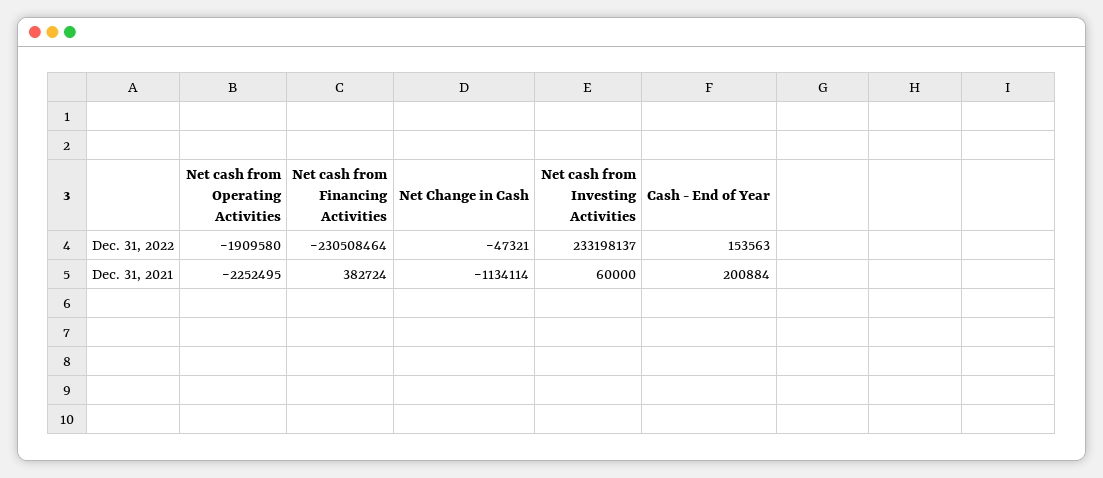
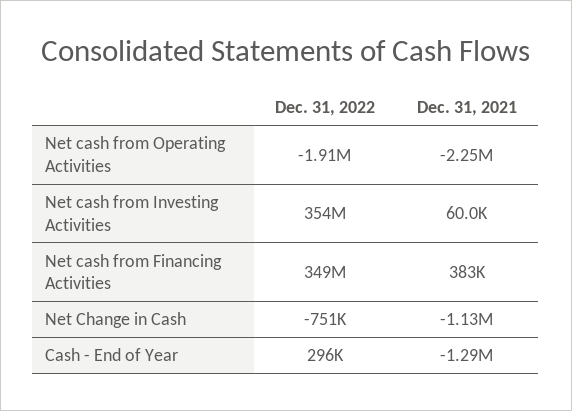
  {
    "Net cash from Operating Activities": {
      "Dec. 31, 2022": -1909580,
      "Dec. 31, 2021": -2252495
    },
    "Net cash from Financing Activities": {
-     "Dec. 31, 2022": -230508464,
+     "Dec. 31, 2022": 349000000,
      "Dec. 31, 2021": 382724
    },
    "Net Change in Cash": {
-     "Dec. 31, 2022": -47321,
+     "Dec. 31, 2022": -751000,
      "Dec. 31, 2021": -1134114
    },
    "Net cash from Investing Activities": {
-     "Dec. 31, 2022": 233198137,
+     "Dec. 31, 2022": 354000000,
      "Dec. 31, 2021": 60000
    },
    "Cash - End of Year": {
-     "Dec. 31, 2022": 153563,
+     "Dec. 31, 2022": 296000,
-     "Dec. 31, 2021": 200884
+     "Dec. 31, 2021": -1290000
    }
  }

